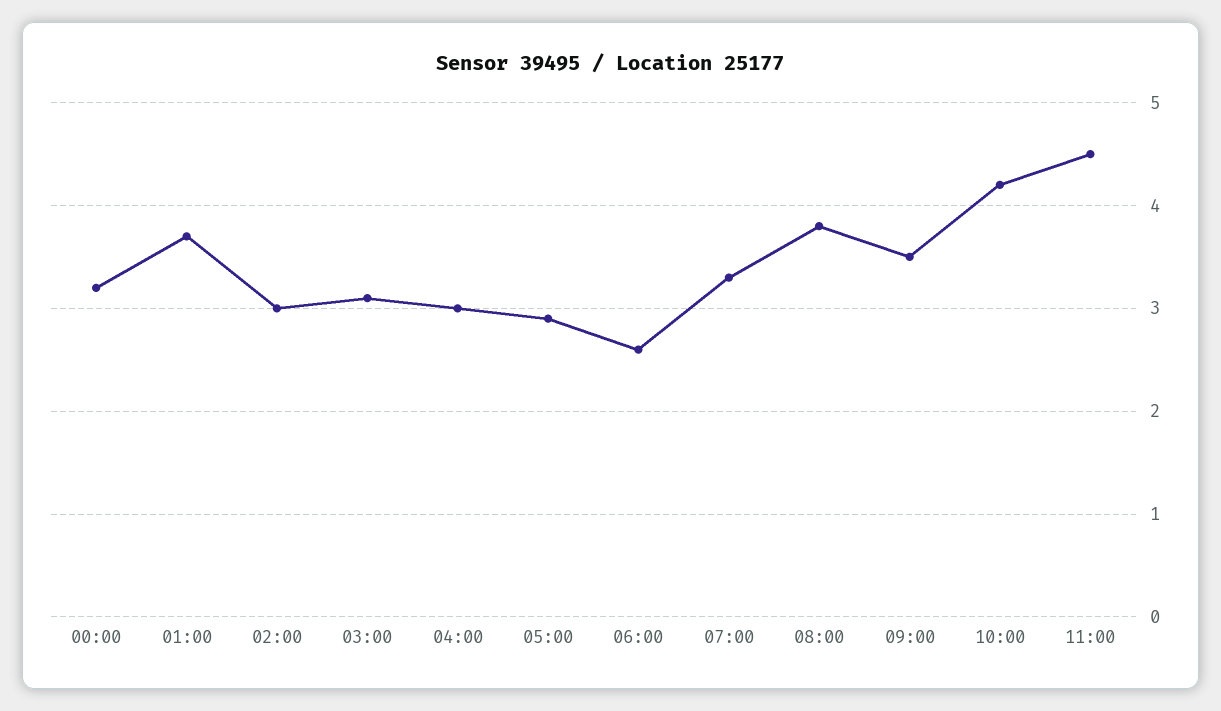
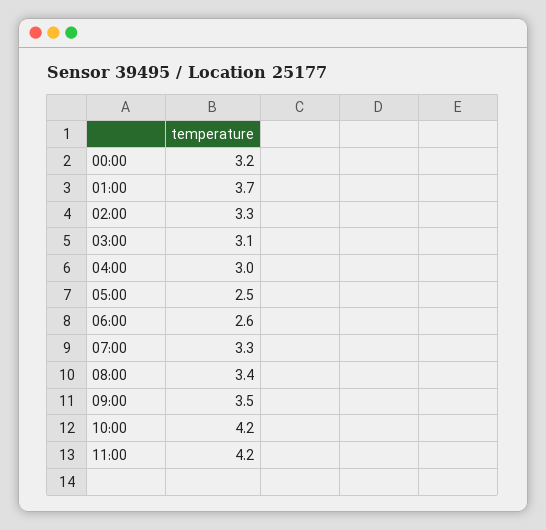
  {
    "00:00": 3.2,
    "01:00": 3.7,
-   "02:00": 3,
+   "02:00": 3.3,
    "03:00": 3.1,
    "04:00": 3,
-   "05:00": 2.9,
+   "05:00": 2.5,
    "06:00": 2.6,
    "07:00": 3.3,
-   "08:00": 3.8,
+   "08:00": 3.4,
    "09:00": 3.5,
    "10:00": 4.2,
-   "11:00": 4.5
+   "11:00": 4.2
  }

